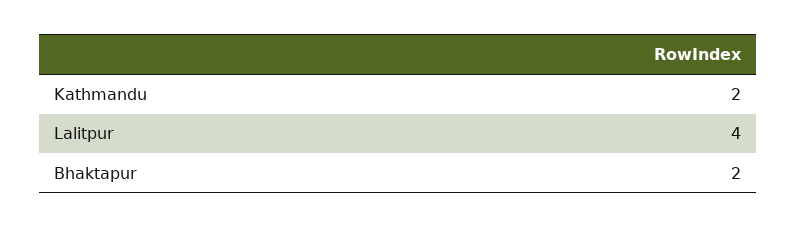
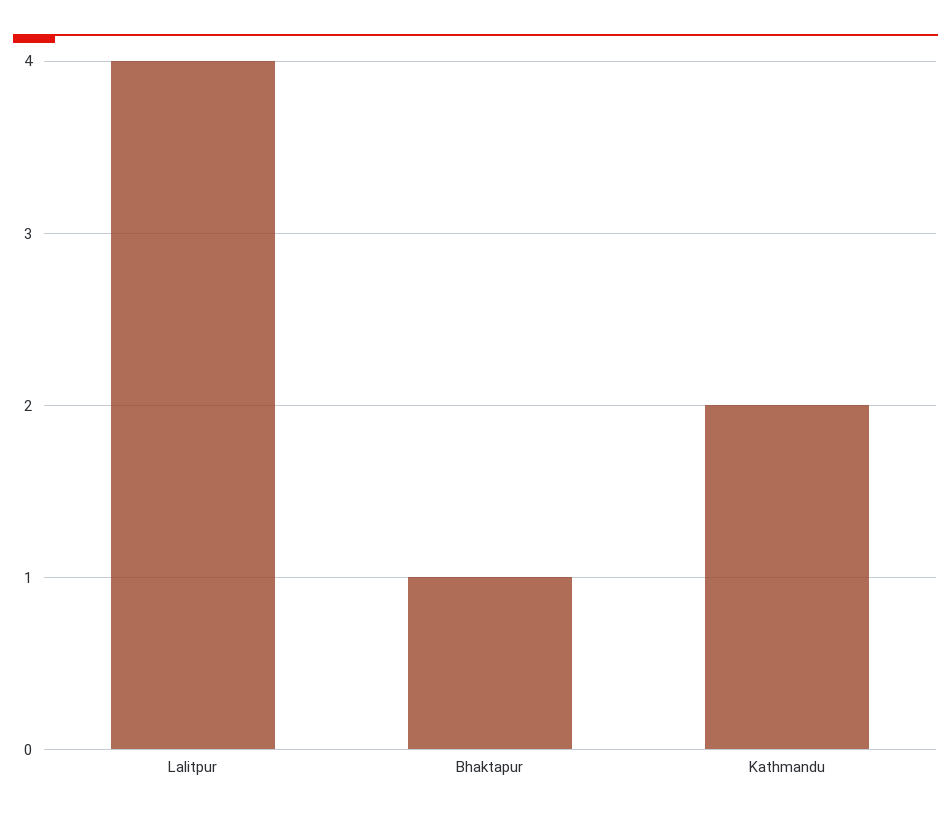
  {
    "Kathmandu": 2,
    "Lalitpur": 4,
-   "Bhaktapur": 2
+   "Bhaktapur": 1
  }

